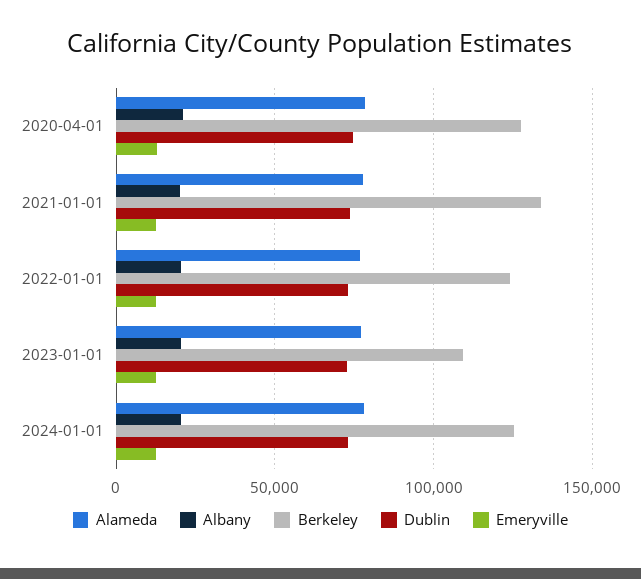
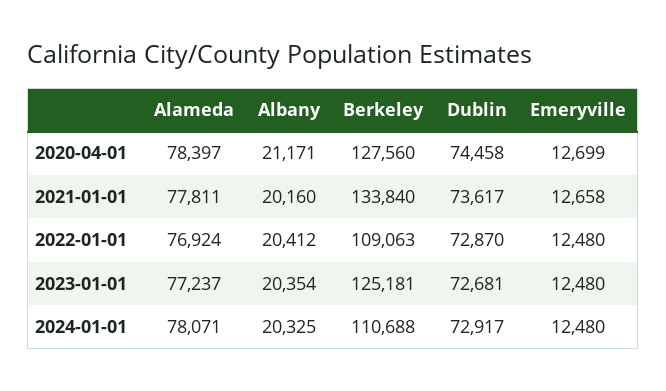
  {
    "Alameda": {
      "2020-04-01": 78397,
      "2021-01-01": 77811,
      "2022-01-01": 76924,
      "2023-01-01": 77237,
      "2024-01-01": 78071
    },
    "Albany": {
      "2020-04-01": 21171,
      "2021-01-01": 20160,
      "2022-01-01": 20412,
      "2023-01-01": 20354,
      "2024-01-01": 20325
    },
    "Berkeley": {
      "2020-04-01": 127560,
      "2021-01-01": 133840,
-     "2022-01-01": 125000,
+     "2022-01-01": 109063,
-     "2023-01-01": 110000,
+     "2023-01-01": 125181,
-     "2024-01-01": 125000
+     "2024-01-01": 110688
    },
    "Dublin": {
      "2020-04-01": 74458,
      "2021-01-01": 73617,
      "2022-01-01": 72870,
      "2023-01-01": 72681,
      "2024-01-01": 72917
    },
    "Emeryville": {
      "2020-04-01": 12699,
      "2021-01-01": 12658,
      "2022-01-01": 12480,
      "2023-01-01": 12480,
      "2024-01-01": 12480
    }
  }

